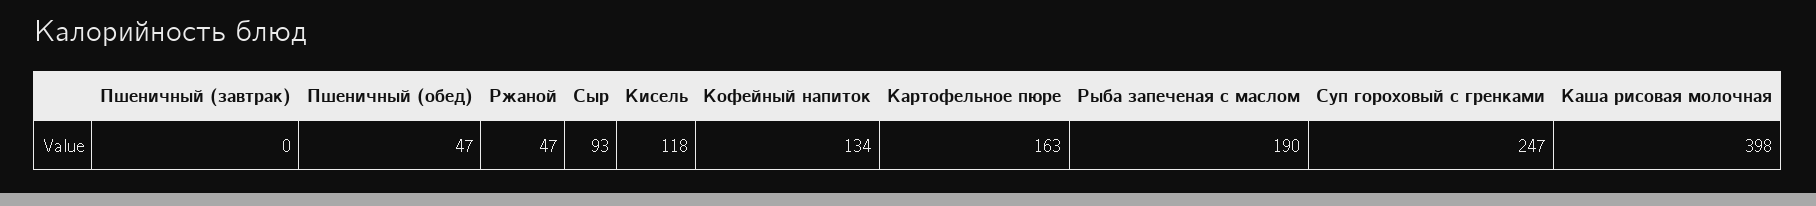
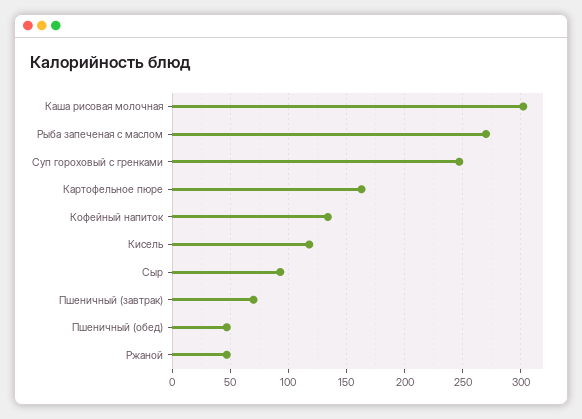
  {
-   "Пшеничный (завтрак)": 0,
+   "Пшеничный (завтрак)": 70,
    "Пшеничный (обед)": 47,
    "Ржаной": 47,
    "Сыр": 93,
    "Кисель": 118,
    "Кофейный напиток": 134,
    "Картофельное пюре": 163,
-   "Рыба запеченая с маслом": 190,
+   "Рыба запеченая с маслом": 270,
    "Суп гороховый с гренками": 247,
-   "Каша рисовая молочная": 398
+   "Каша рисовая молочная": 300
  }

